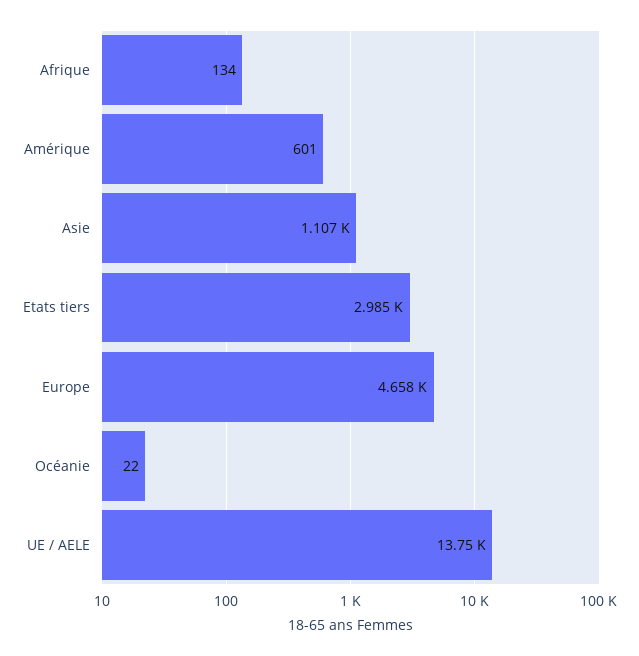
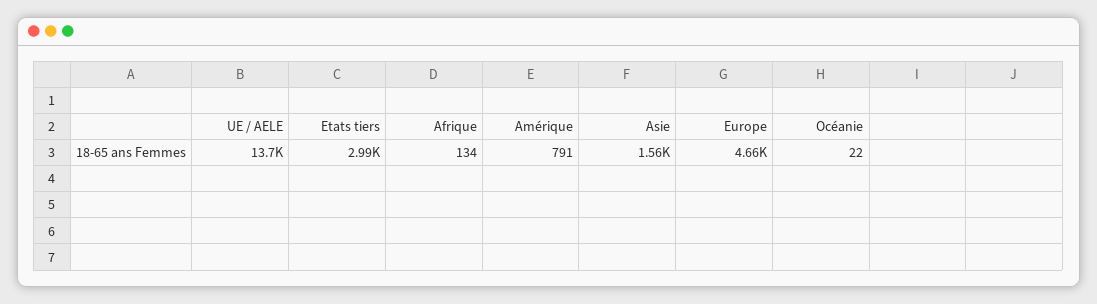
  {
    "Afrique": 134,
-   "Amérique": 601,
+   "Amérique": 791,
-   "Asie": 1107,
+   "Asie": 1560,
    "Etats tiers": 2985,
    "Europe": 4658,
    "Océanie": 22,
    "UE / AELE": 13750
  }

